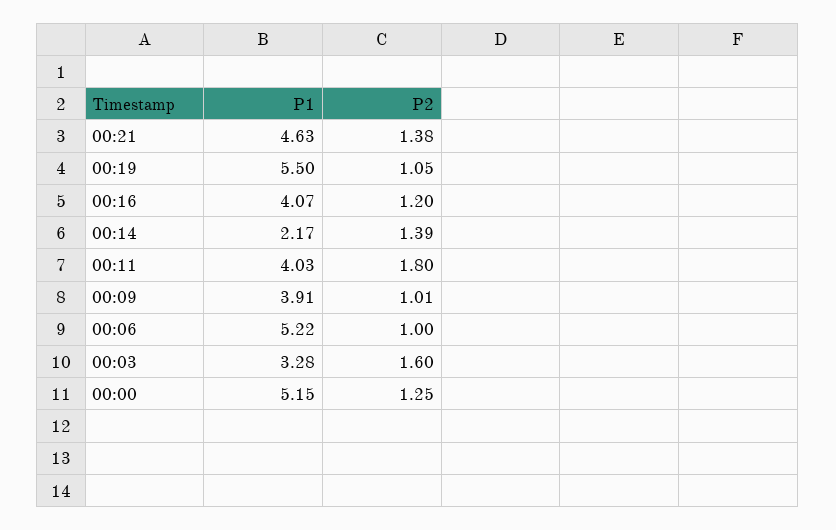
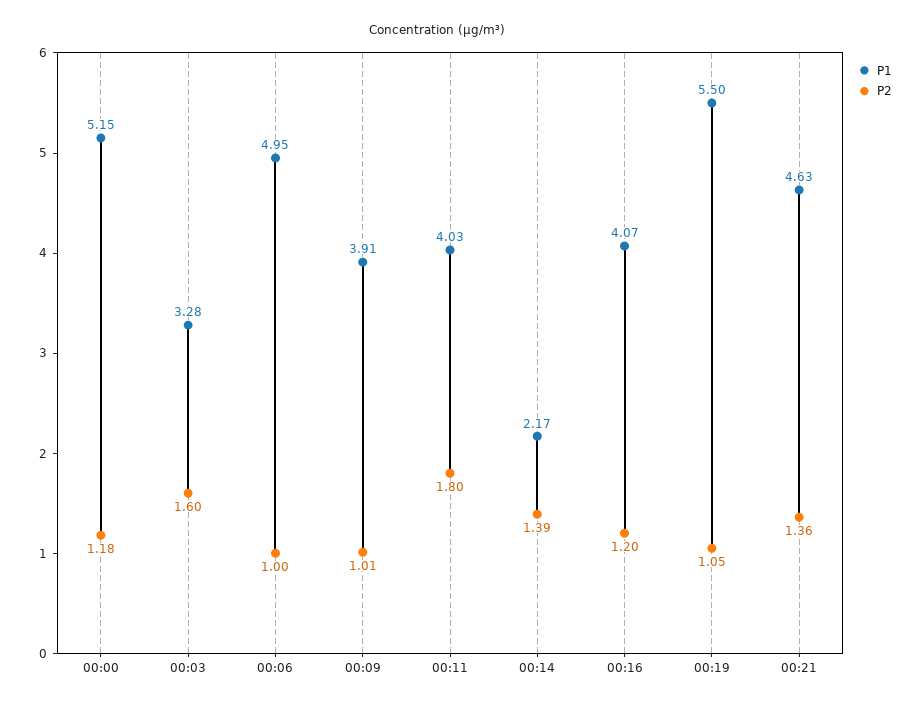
  {
    "P1": {
      "00:21": 4.63,
      "00:19": 5.5,
      "00:16": 4.07,
      "00:14": 2.17,
      "00:11": 4.03,
      "00:09": 3.91,
-     "00:06": 5.22,
+     "00:06": 4.95,
      "00:03": 3.28,
      "00:00": 5.15
    },
    "P2": {
-     "00:21": 1.38,
+     "00:21": 1.36,
      "00:19": 1.05,
      "00:16": 1.2,
      "00:14": 1.39,
      "00:11": 1.8,
      "00:09": 1.01,
      "00:06": 1,
      "00:03": 1.6,
-     "00:00": 1.25
+     "00:00": 1.18
    }
  }

